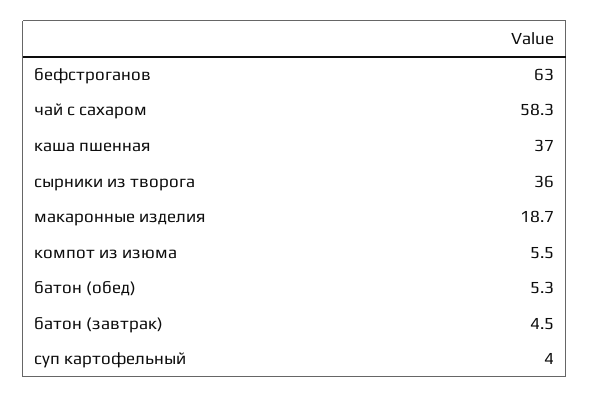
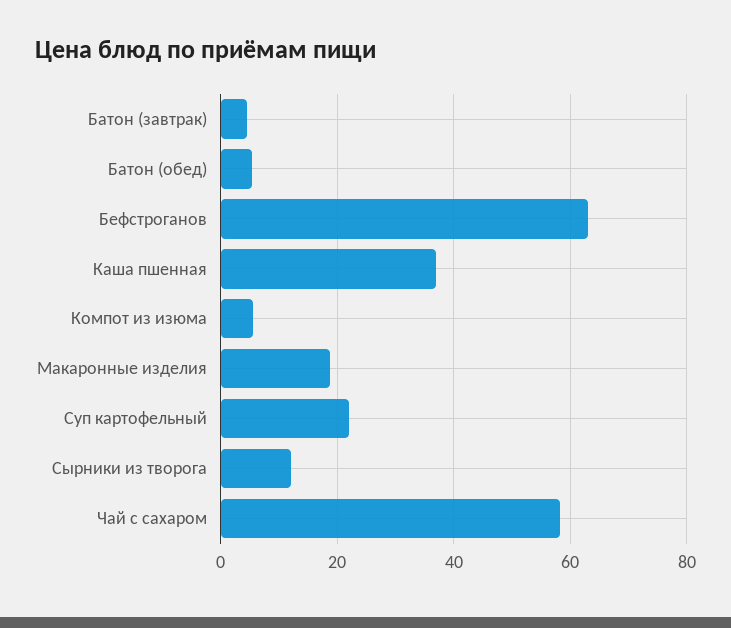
  {
    "бефстроганов": 63,
    "чай с сахаром": 58.3,
    "каша пшенная": 37,
-   "сырники из творога": 36,
+   "сырники из творога": 12,
    "макаронные изделия": 18.7,
    "компот из изюма": 5.5,
    "батон (обед)": 5.3,
    "батон (завтрак)": 4.5,
-   "суп картофельный": 4
+   "суп картофельный": 22
  }

